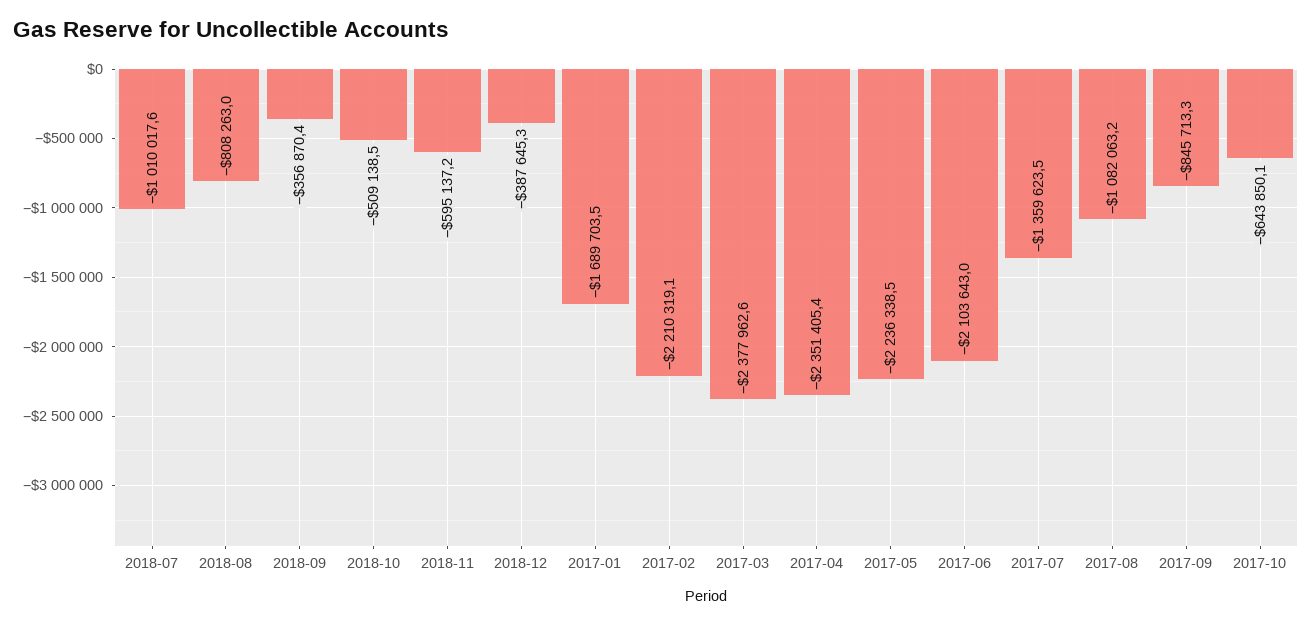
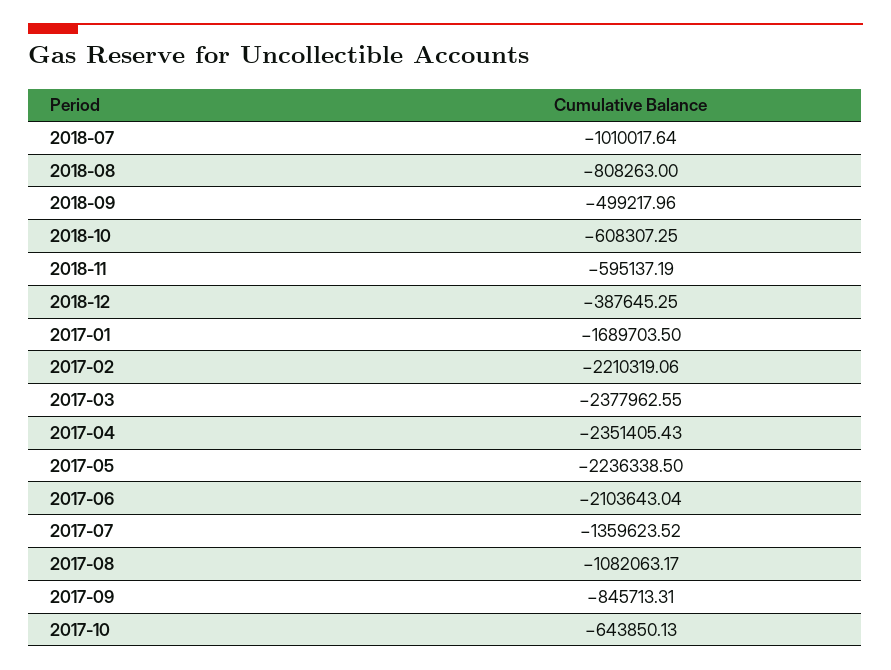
  {
    "2018-07": -1010017.64,
    "2018-08": -808263,
-   "2018-09": -356870.4,
+   "2018-09": -499217.96,
-   "2018-10": -509138.5,
+   "2018-10": -608307.25,
    "2018-11": -595137.19,
    "2018-12": -387645.25,
    "2017-01": -1689703.5,
    "2017-02": -2210319.06,
    "2017-03": -2377962.55,
    "2017-04": -2351405.43,
    "2017-05": -2236338.5,
    "2017-06": -2103643.04,
    "2017-07": -1359623.52,
    "2017-08": -1082063.17,
    "2017-09": -845713.31,
    "2017-10": -643850.13
  }

